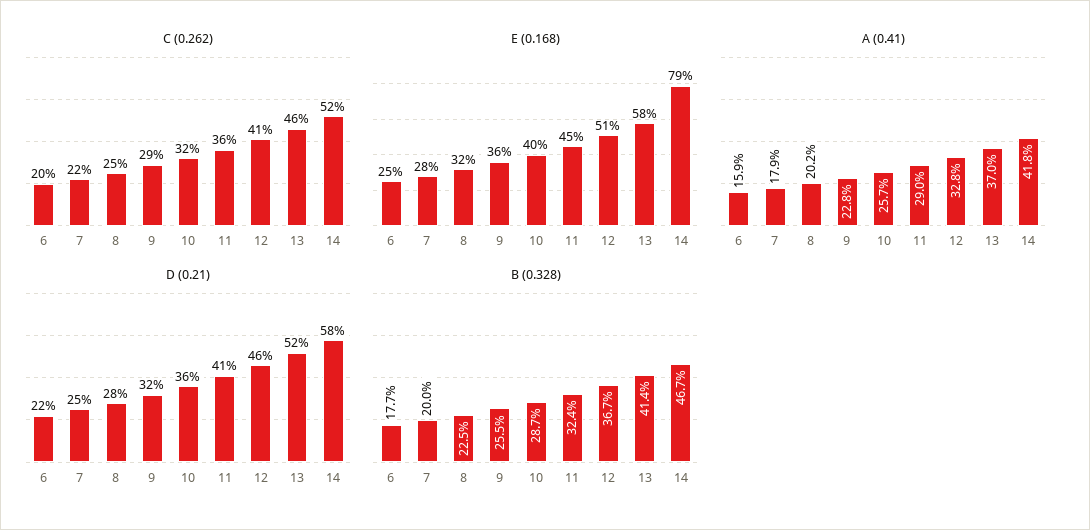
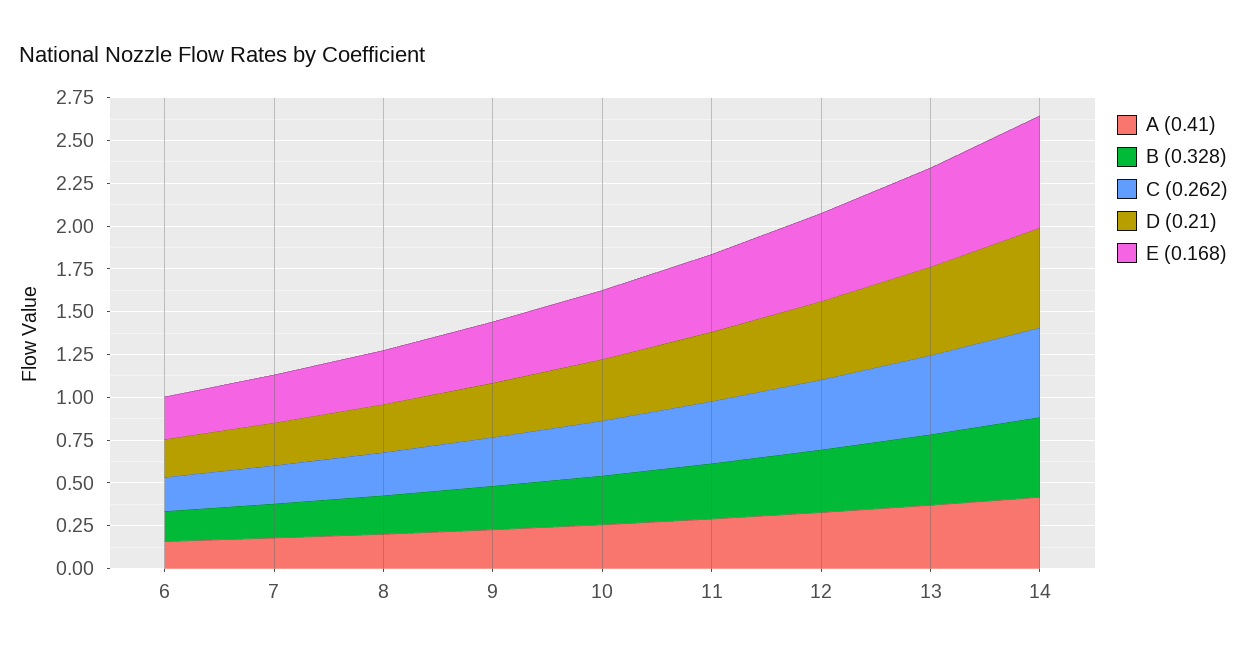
  {
    "C (0.262)": {
      "6": 0.2,
      "7": 0.22,
      "8": 0.25,
      "9": 0.29,
      "10": 0.32,
      "11": 0.36,
      "12": 0.41,
      "13": 0.46,
      "14": 0.52
    },
    "E (0.168)": {
      "6": 0.25,
      "7": 0.28,
      "8": 0.32,
      "9": 0.36,
      "10": 0.4,
      "11": 0.45,
      "12": 0.51,
      "13": 0.58,
-     "14": 0.79
+     "14": 0.65
    },
    "A (0.41)": {
      "6": 0.159,
      "7": 0.179,
      "8": 0.202,
      "9": 0.228,
      "10": 0.257,
      "11": 0.29,
      "12": 0.328,
      "13": 0.37,
      "14": 0.418
    },
    "D (0.21)": {
      "6": 0.22,
      "7": 0.25,
      "8": 0.28,
      "9": 0.32,
      "10": 0.36,
      "11": 0.41,
      "12": 0.46,
      "13": 0.52,
      "14": 0.58
    },
    "B (0.328)": {
      "6": 0.177,
      "7": 0.2,
      "8": 0.225,
      "9": 0.255,
      "10": 0.287,
      "11": 0.324,
      "12": 0.367,
      "13": 0.414,
      "14": 0.467
    }
  }

